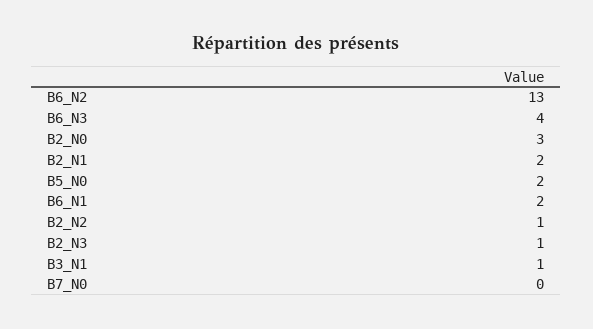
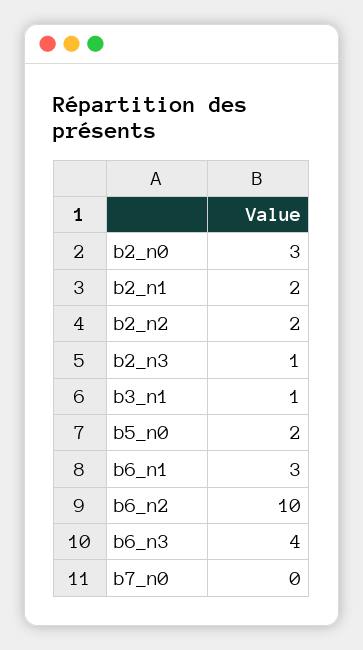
  {
-   "B6_N2": 13,
+   "B6_N2": 10,
    "B6_N3": 4,
    "B2_N0": 3,
    "B2_N1": 2,
    "B5_N0": 2,
-   "B6_N1": 2,
+   "B6_N1": 3,
-   "B2_N2": 1,
+   "B2_N2": 2,
    "B2_N3": 1,
    "B3_N1": 1,
    "B7_N0": 0
  }

